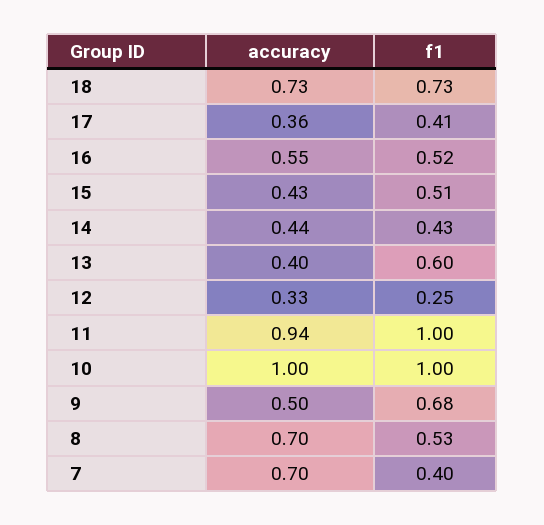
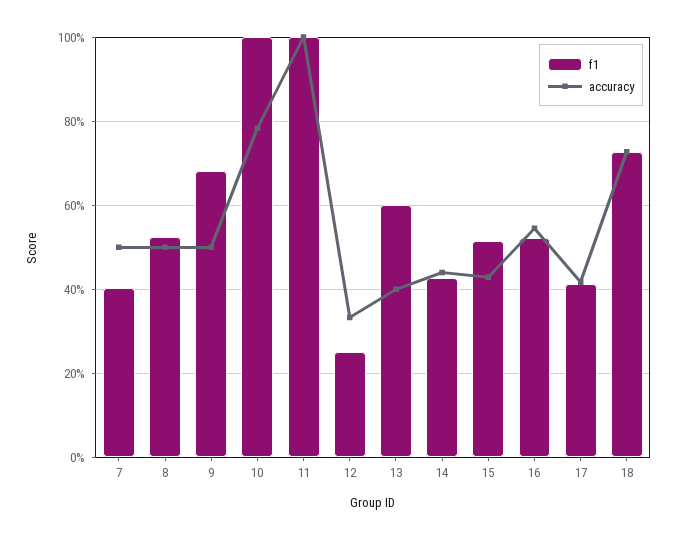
  {
    "accuracy": {
      "18": 0.73,
-     "17": 0.36,
+     "17": 0.42,
      "16": 0.55,
      "15": 0.43,
      "14": 0.44,
      "13": 0.4,
      "12": 0.33,
-     "11": 0.94,
+     "11": 1,
-     "10": 1,
+     "10": 0.78,
      "9": 0.5,
-     "8": 0.7,
+     "8": 0.5,
-     "7": 0.7
+     "7": 0.5
    },
    "f1": {
      "18": 0.73,
      "17": 0.41,
      "16": 0.52,
      "15": 0.51,
      "14": 0.43,
      "13": 0.6,
      "12": 0.25,
      "11": 1,
      "10": 1,
      "9": 0.68,
      "8": 0.53,
      "7": 0.4
    }
  }

